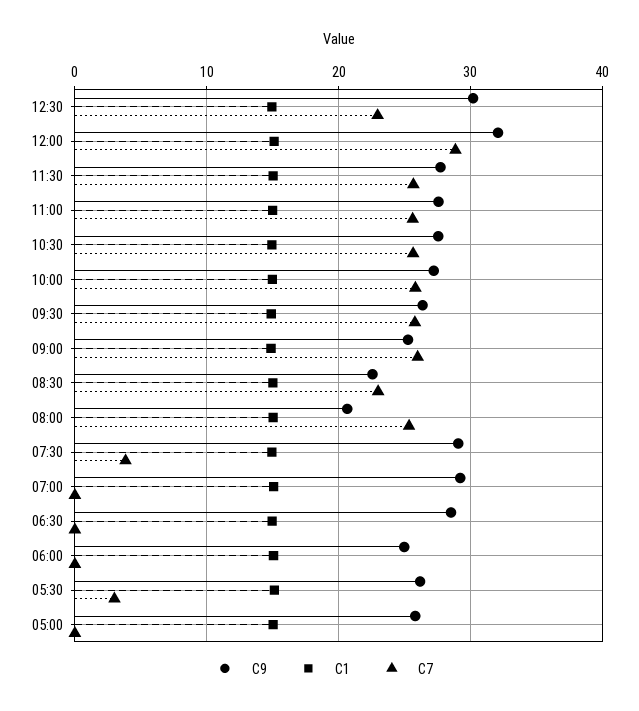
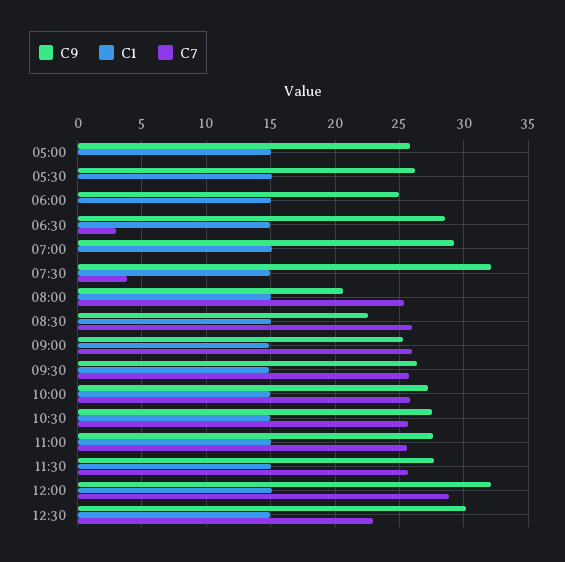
  {
    "C9": {
      "12:30": 30,
      "12:00": 32,
      "11:30": 27.5,
      "11:00": 27.5,
      "10:30": 27.5,
      "10:00": 27,
      "09:30": 26.5,
      "09:00": 25.5,
      "08:30": 22.5,
      "08:00": 20.5,
-     "07:30": 29,
+     "07:30": 32,
      "07:00": 29,
      "06:30": 28.5,
      "06:00": 25,
      "05:30": 26,
      "05:00": 26
    },
    "C1": {
      "12:30": 15,
      "12:00": 15,
      "11:30": 15,
      "11:00": 15,
      "10:30": 15,
      "10:00": 15,
      "09:30": 15,
      "09:00": 15,
      "08:30": 15,
      "08:00": 15,
      "07:30": 15,
      "07:00": 15,
      "06:30": 15,
      "06:00": 15,
      "05:30": 15,
      "05:00": 15
    },
    "C7": {
      "12:30": 23,
      "12:00": 29,
      "11:30": 25.5,
      "11:00": 25.5,
      "10:30": 25.5,
      "10:00": 26,
      "09:30": 26,
      "09:00": 26,
-     "08:30": 23,
+     "08:30": 26,
      "08:00": 25.5,
      "07:30": 4,
      "07:00": 0,
-     "06:30": 0,
+     "06:30": 3,
      "06:00": 0,
-     "05:30": 3,
+     "05:30": 0,
      "05:00": 0
    }
  }

